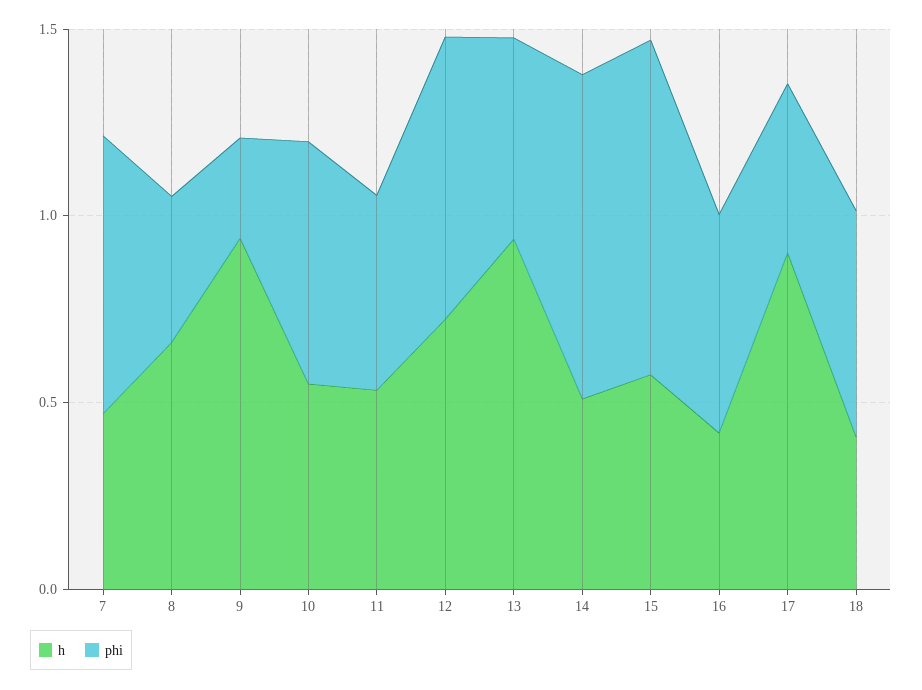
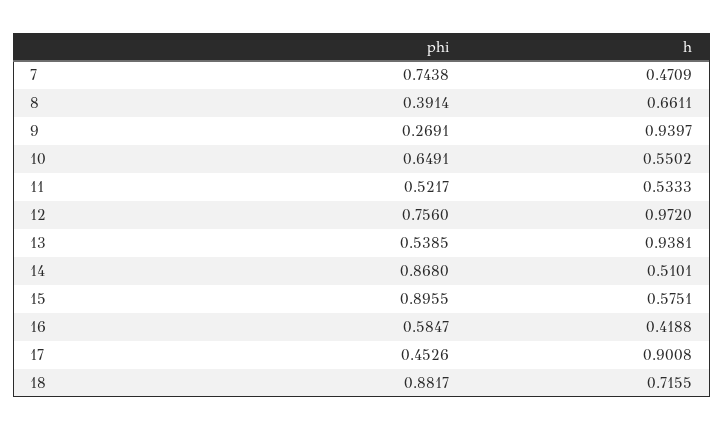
  {
    "h": {
      "7": 0.4709,
      "8": 0.6611,
      "9": 0.9397,
      "10": 0.5502,
      "11": 0.5333,
-     "12": 0.7,
+     "12": 0.972,
      "13": 0.9381,
      "14": 0.5101,
      "15": 0.5751,
      "16": 0.4188,
      "17": 0.9008,
-     "18": 0.4
+     "18": 0.7155
    },
    "phi": {
      "7": 0.7438,
      "8": 0.3914,
      "9": 0.2691,
      "10": 0.6491,
      "11": 0.5217,
      "12": 0.756,
      "13": 0.5385,
      "14": 0.868,
      "15": 0.8955,
      "16": 0.5847,
      "17": 0.4526,
-     "18": 0.6
+     "18": 0.8817
    }
  }

